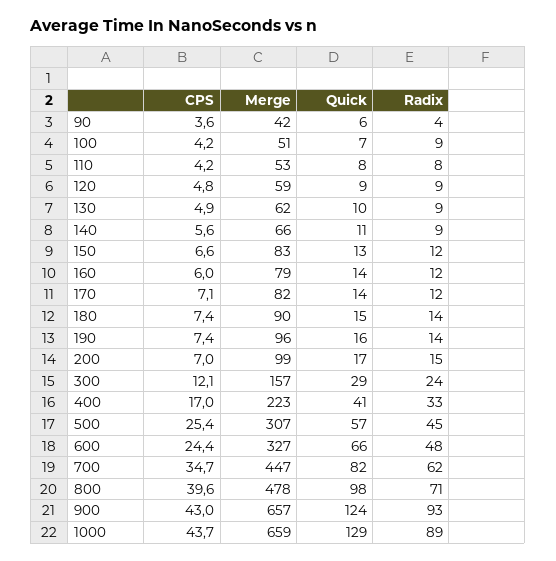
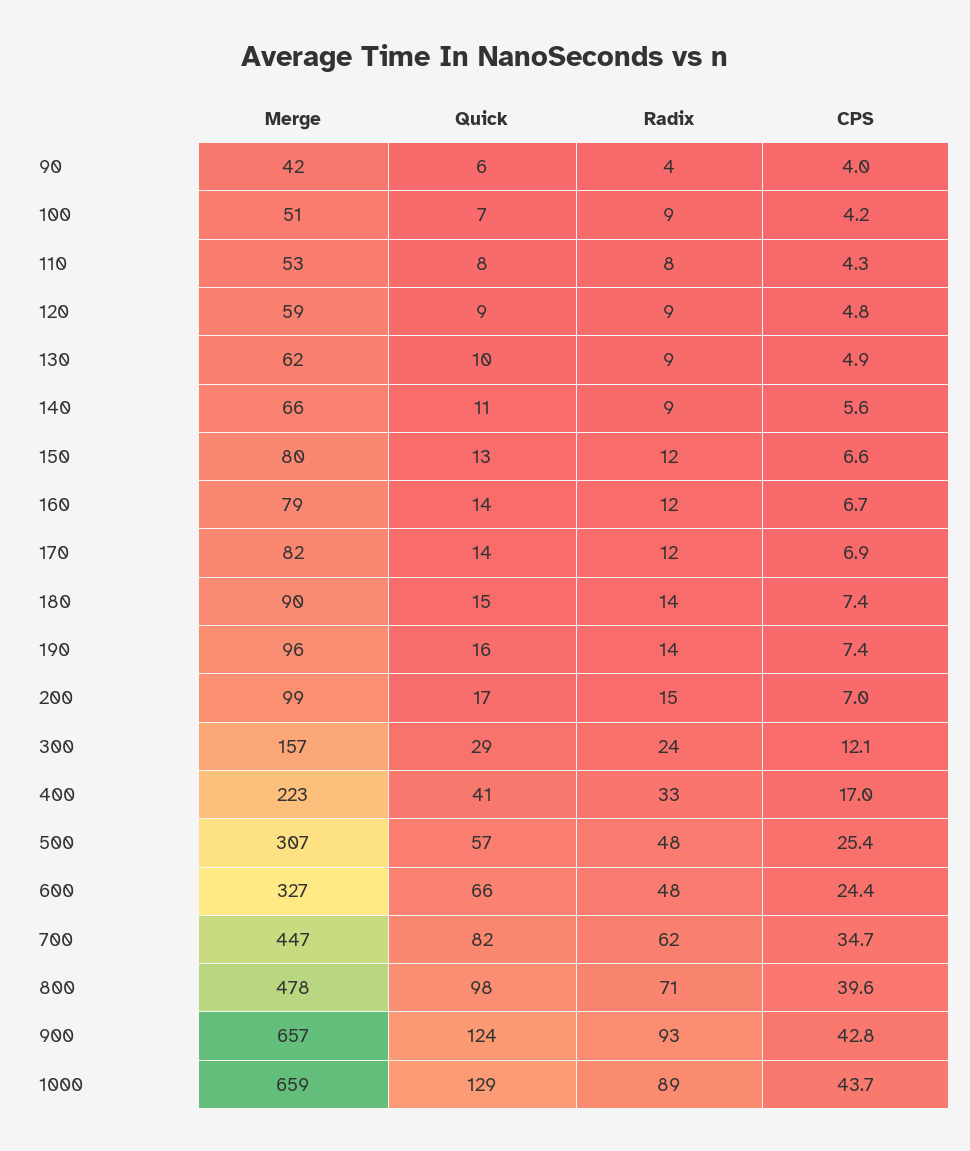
  {
    "CPS": {
-     "90": 3.6,
+     "90": 4,
      "100": 4.2,
-     "110": 4.2,
+     "110": 4.3,
      "120": 4.8,
      "130": 4.9,
      "140": 5.6,
      "150": 6.6,
-     "160": 6,
+     "160": 6.7,
-     "170": 7.1,
+     "170": 6.9,
      "180": 7.4,
      "190": 7.4,
      "200": 7,
      "300": 12.1,
      "400": 17,
      "500": 25.4,
      "600": 24.4,
      "700": 34.7,
      "800": 39.6,
-     "900": 43,
+     "900": 42.8,
      "1000": 43.7
    },
    "Merge": {
      "90": 42,
      "100": 51,
      "110": 53,
      "120": 59,
      "130": 62,
      "140": 66,
-     "150": 83,
+     "150": 80,
      "160": 79,
      "170": 82,
      "180": 90,
      "190": 96,
      "200": 99,
      "300": 157,
      "400": 223,
      "500": 307,
      "600": 327,
      "700": 447,
      "800": 478,
      "900": 657,
      "1000": 659
    },
    "Quick": {
      "90": 6,
      "100": 7,
      "110": 8,
      "120": 9,
      "130": 10,
      "140": 11,
      "150": 13,
      "160": 14,
      "170": 14,
      "180": 15,
      "190": 16,
      "200": 17,
      "300": 29,
      "400": 41,
      "500": 57,
      "600": 66,
      "700": 82,
      "800": 98,
      "900": 124,
      "1000": 129
    },
    "Radix": {
      "90": 4,
      "100": 9,
      "110": 8,
      "120": 9,
      "130": 9,
      "140": 9,
      "150": 12,
      "160": 12,
      "170": 12,
      "180": 14,
      "190": 14,
      "200": 15,
      "300": 24,
      "400": 33,
-     "500": 45,
+     "500": 48,
      "600": 48,
      "700": 62,
      "800": 71,
      "900": 93,
      "1000": 89
    }
  }

